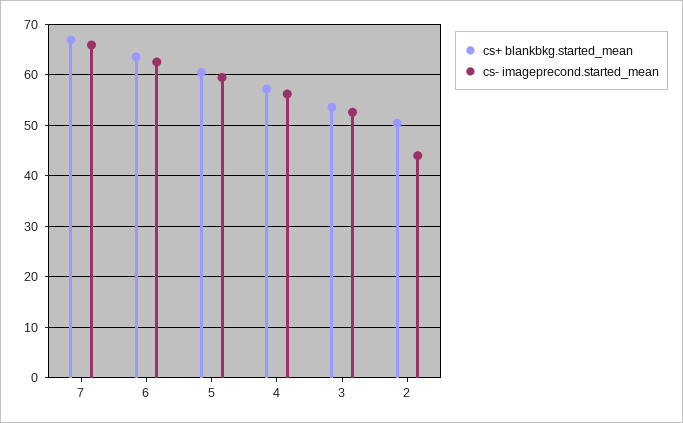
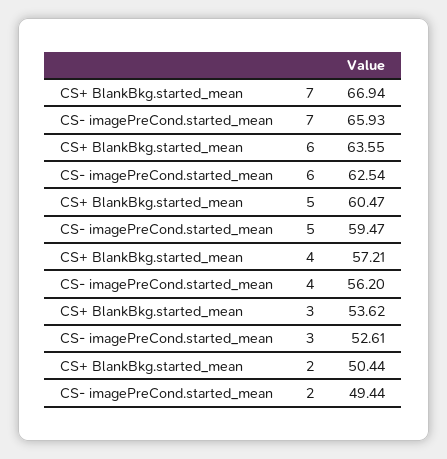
  {
    "cs+ blankbkg.started_mean": {
      "7": 66.94,
      "6": 63.55,
      "5": 60.47,
      "4": 57.21,
      "3": 53.62,
      "2": 50.44
    },
    "cs- imageprecond.started_mean": {
      "7": 65.93,
      "6": 62.54,
      "5": 59.47,
      "4": 56.2,
      "3": 52.61,
-     "2": 44
+     "2": 49.44
    }
  }

